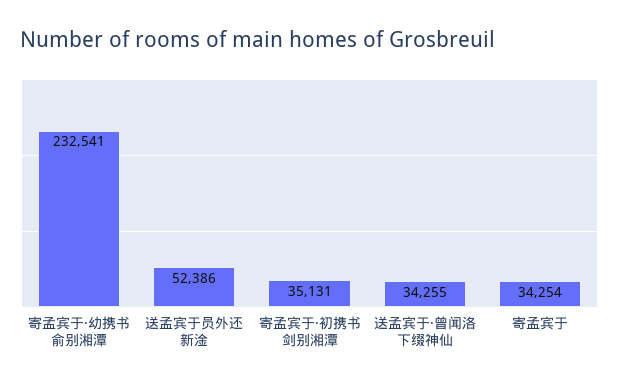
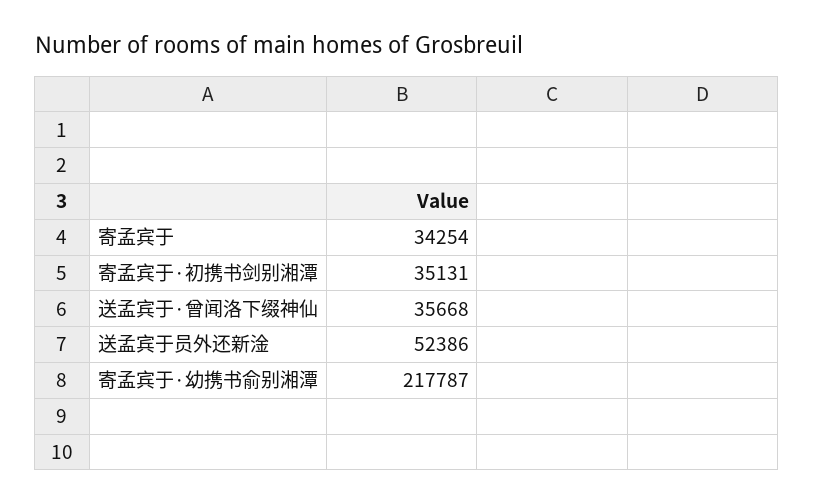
  {
-   "寄孟宾于·幼携书俞别湘潭": 232541,
+   "寄孟宾于·幼携书俞别湘潭": 217787,
    "送孟宾于员外还新淦": 52386,
    "寄孟宾于·初携书剑别湘潭": 35131,
-   "送孟宾于·曾闻洛下缀神仙": 34255,
+   "送孟宾于·曾闻洛下缀神仙": 35668,
    "寄孟宾于": 34254
  }

